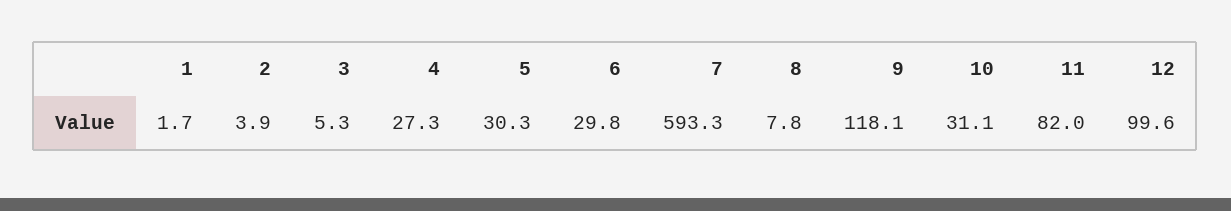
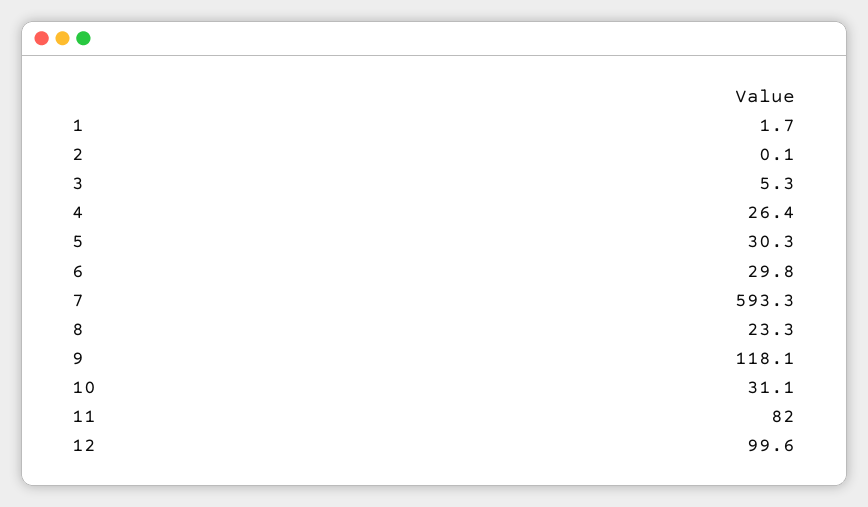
  {
    "1": 1.7,
-   "2": 3.9,
+   "2": 0.1,
    "3": 5.3,
-   "4": 27.3,
+   "4": 26.4,
    "5": 30.3,
    "6": 29.8,
    "7": 593.3,
-   "8": 7.8,
+   "8": 23.3,
    "9": 118.1,
    "10": 31.1,
    "11": 82,
    "12": 99.6
  }

